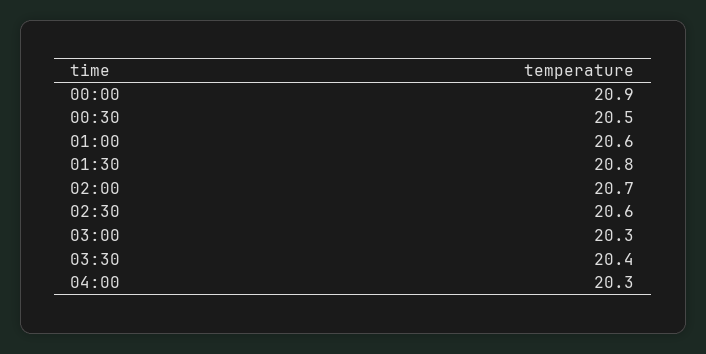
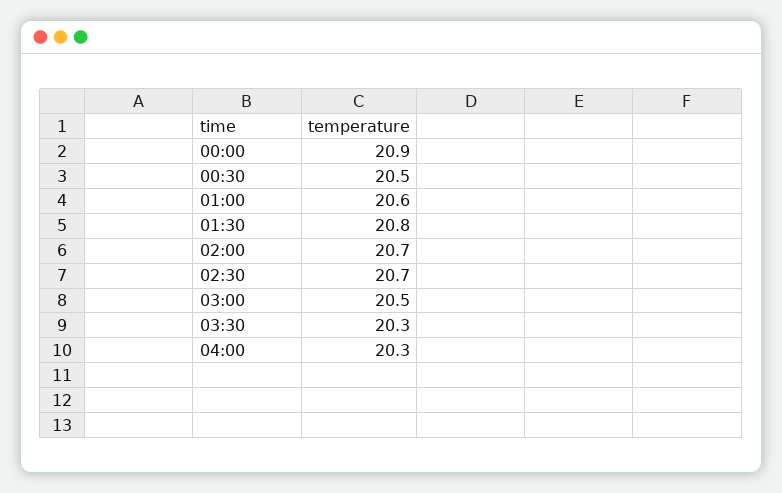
  {
    "00:00": 20.9,
    "00:30": 20.5,
    "01:00": 20.6,
    "01:30": 20.8,
    "02:00": 20.7,
-   "02:30": 20.6,
+   "02:30": 20.7,
-   "03:00": 20.3,
+   "03:00": 20.5,
-   "03:30": 20.4,
+   "03:30": 20.3,
    "04:00": 20.3
  }

